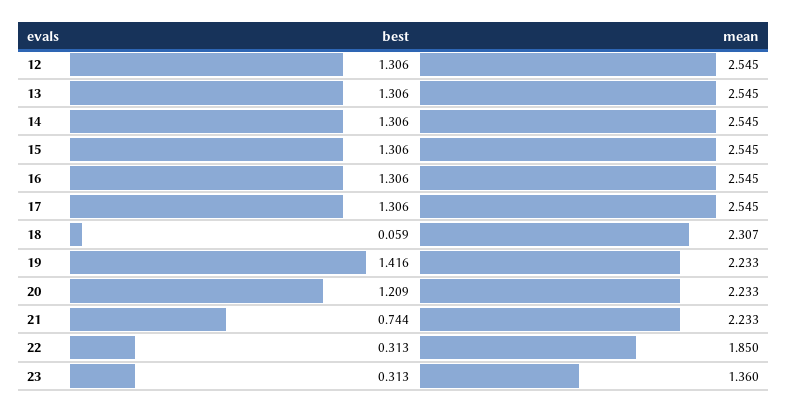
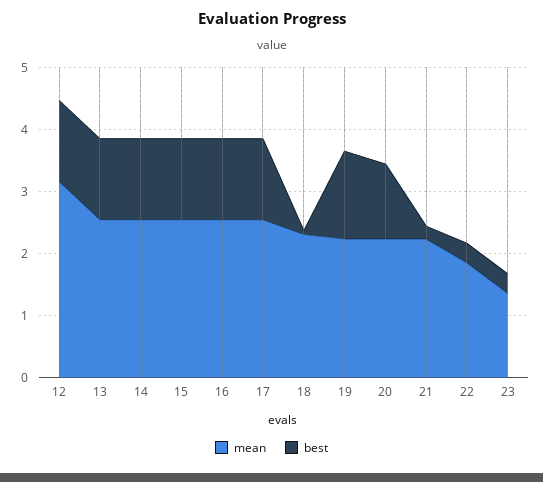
  {
    "best": {
      "12": 1.306,
      "13": 1.306,
      "14": 1.306,
      "15": 1.306,
      "16": 1.306,
      "17": 1.306,
      "18": 0.059,
      "19": 1.416,
      "20": 1.209,
-     "21": 0.744,
+     "21": 0.2,
      "22": 0.313,
      "23": 0.313
    },
    "mean": {
-     "12": 2.545,
+     "12": 3.2,
      "13": 2.545,
      "14": 2.545,
      "15": 2.545,
      "16": 2.545,
      "17": 2.545,
      "18": 2.307,
      "19": 2.233,
      "20": 2.233,
      "21": 2.233,
      "22": 1.85,
      "23": 1.36
    }
  }

